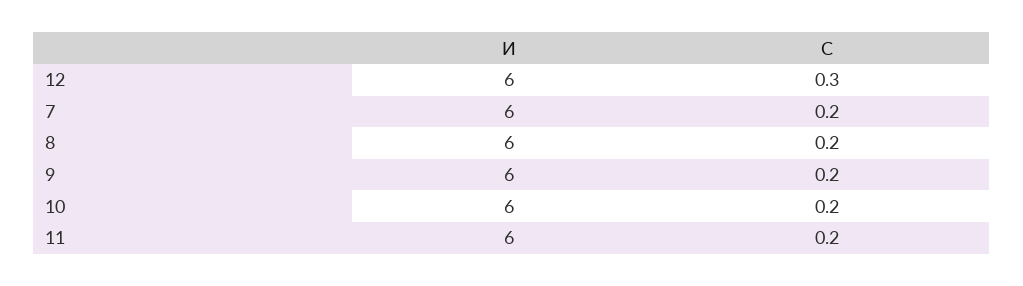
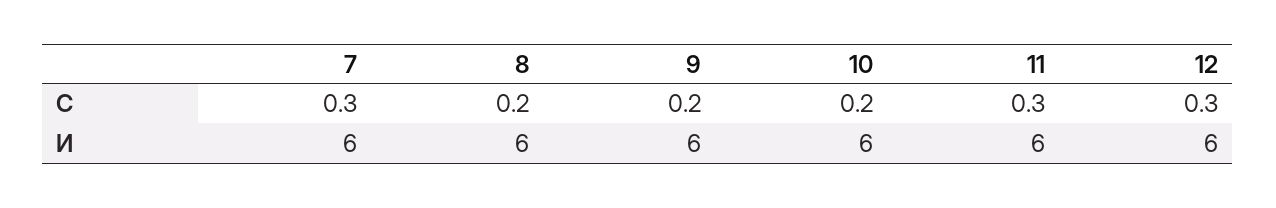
  {
    "И": {
      "12": 6,
      "7": 6,
      "8": 6,
      "9": 6,
      "10": 6,
      "11": 6
    },
    "С": {
      "12": 0.3,
-     "7": 0.2,
+     "7": 0.3,
      "8": 0.2,
      "9": 0.2,
      "10": 0.2,
-     "11": 0.2
+     "11": 0.3
    }
  }

